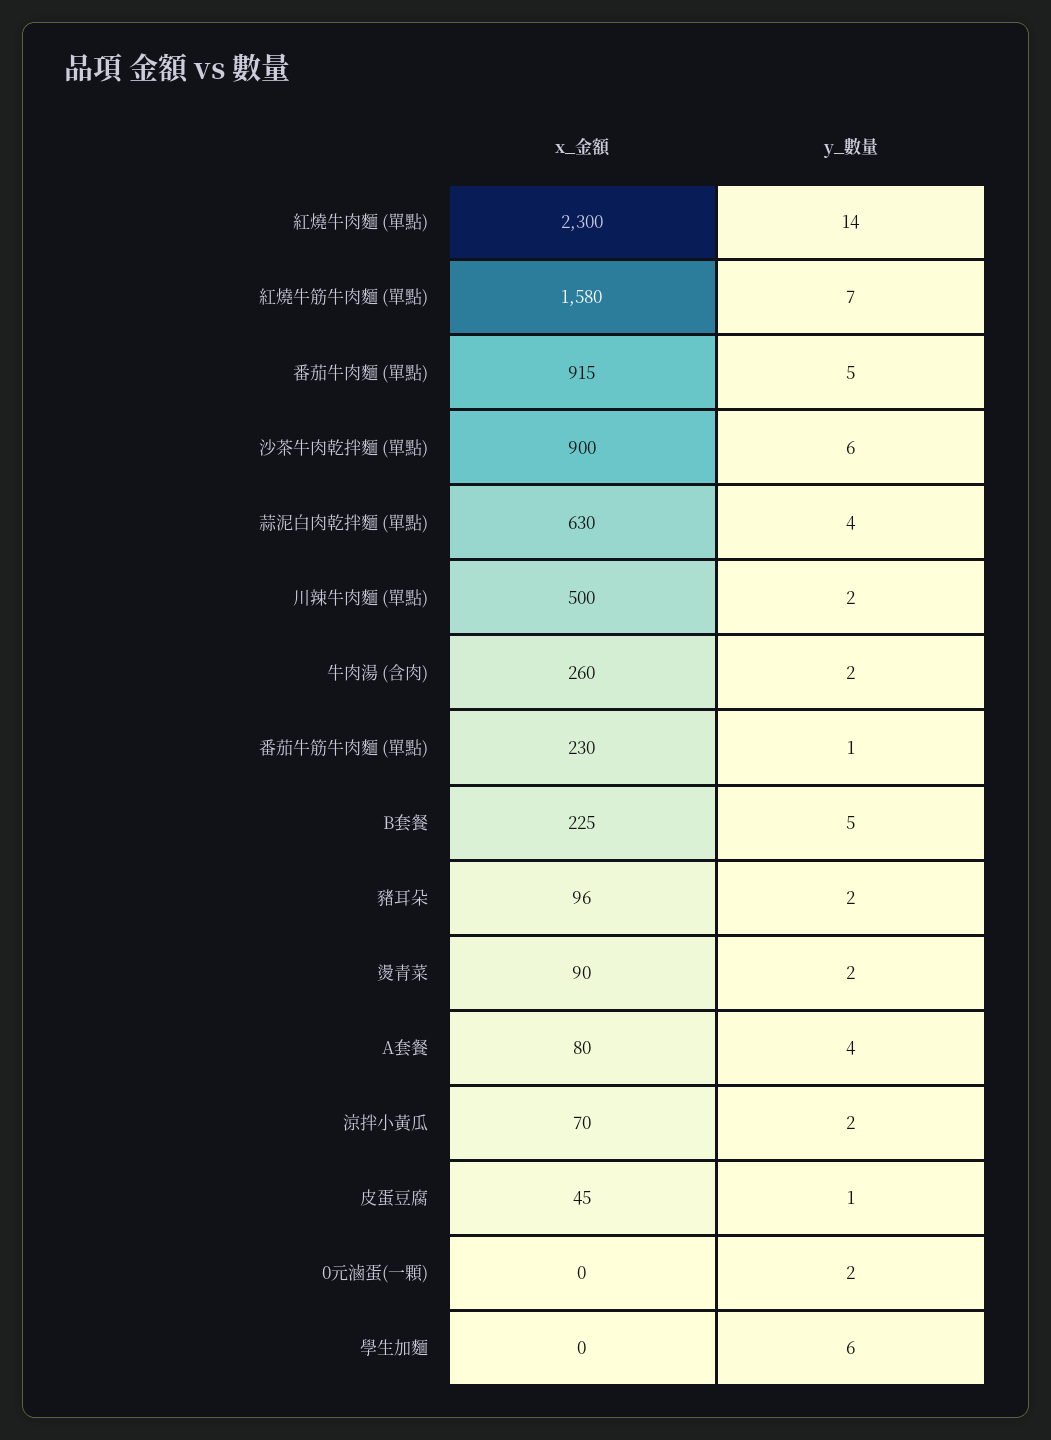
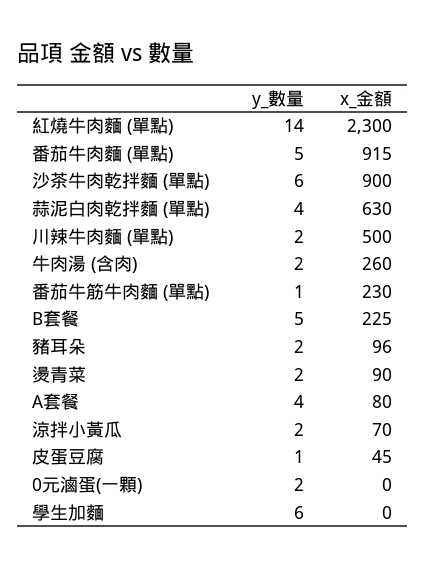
  {
    "x_金額": {
      "紅燒牛肉麵 (單點)": 2300,
-     "紅燒牛筋牛肉麵 (單點)": 1580,
      "番茄牛肉麵 (單點)": 915,
      "沙茶牛肉乾拌麵 (單點)": 900,
      "蒜泥白肉乾拌麵 (單點)": 630,
      "川辣牛肉麵 (單點)": 500,
      "牛肉湯 (含肉)": 260,
      "番茄牛筋牛肉麵 (單點)": 230,
      "B套餐": 225,
      "豬耳朵": 96,
      "燙青菜": 90,
      "A套餐": 80,
      "涼拌小黃瓜": 70,
      "皮蛋豆腐": 45,
      "0元滷蛋(一顆)": 0,
      "學生加麵": 0
    },
    "y_數量": {
      "紅燒牛肉麵 (單點)": 14,
-     "紅燒牛筋牛肉麵 (單點)": 7,
      "番茄牛肉麵 (單點)": 5,
      "沙茶牛肉乾拌麵 (單點)": 6,
      "蒜泥白肉乾拌麵 (單點)": 4,
      "川辣牛肉麵 (單點)": 2,
      "牛肉湯 (含肉)": 2,
      "番茄牛筋牛肉麵 (單點)": 1,
      "B套餐": 5,
      "豬耳朵": 2,
      "燙青菜": 2,
      "A套餐": 4,
      "涼拌小黃瓜": 2,
      "皮蛋豆腐": 1,
      "0元滷蛋(一顆)": 2,
      "學生加麵": 6
    }
  }

